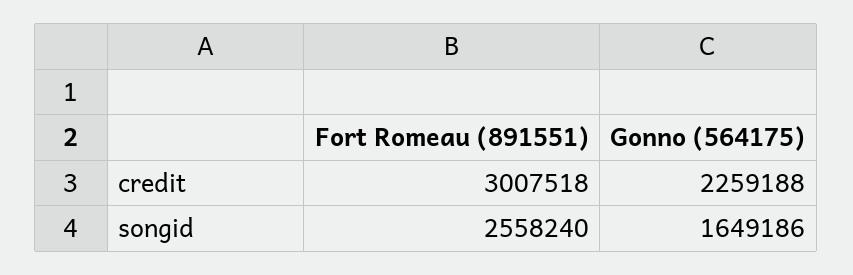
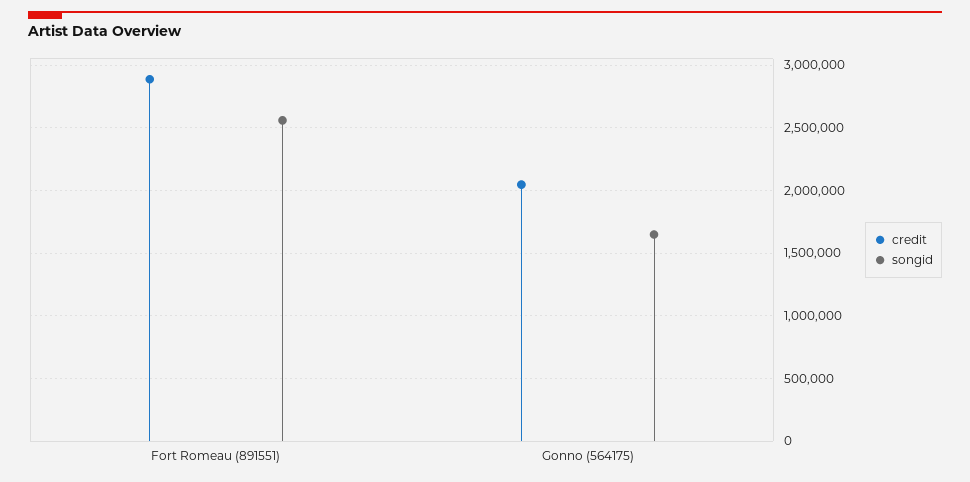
  {
    "credit": {
-     "Fort Romeau (891551)": 3007518,
+     "Fort Romeau (891551)": 2900000,
-     "Gonno (564175)": 2259188
+     "Gonno (564175)": 2050000
    },
    "songid": {
      "Fort Romeau (891551)": 2558240,
      "Gonno (564175)": 1649186
    }
  }

